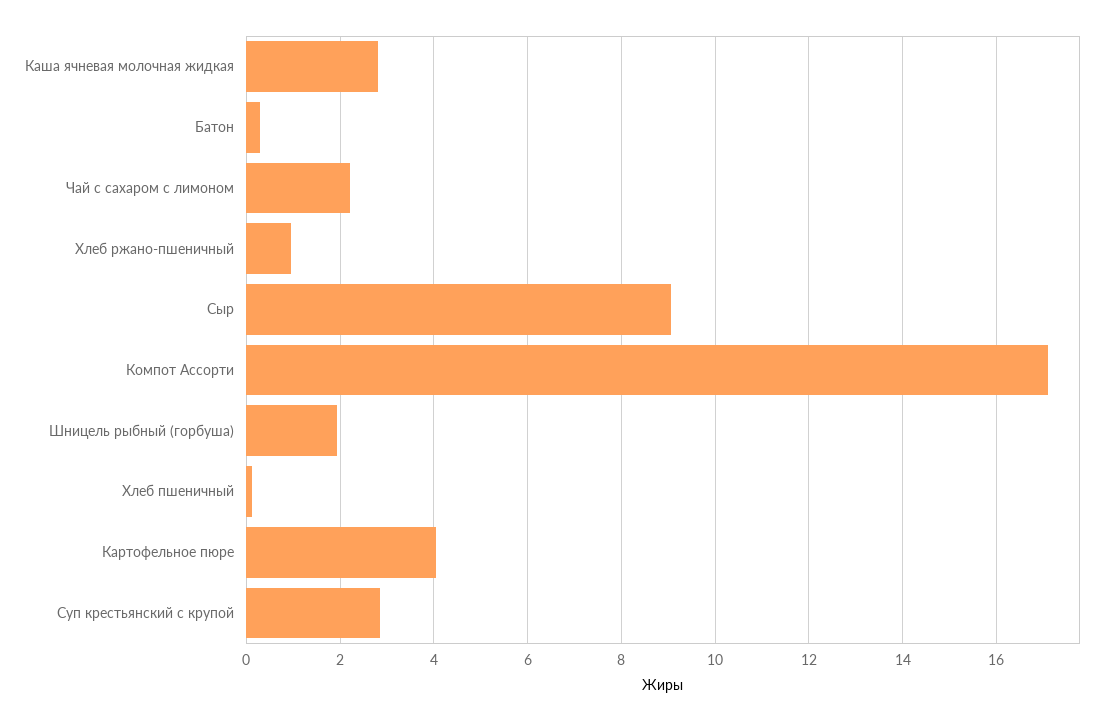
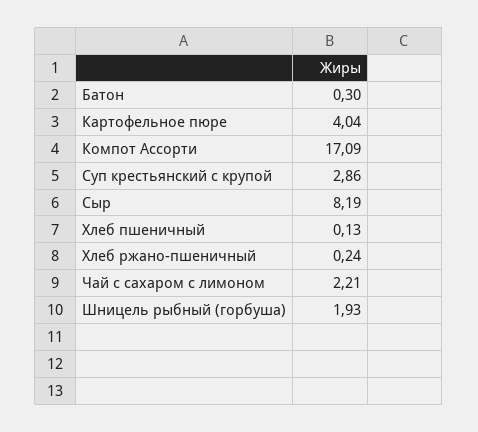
  {
-   "Каша ячневая молочная жидкая": 2.8,
    "Батон": 0.3,
    "Чай с сахаром с лимоном": 2.21,
-   "Хлеб ржано-пшеничный": 1,
+   "Хлеб ржано-пшеничный": 0.24,
-   "Сыр": 9,
+   "Сыр": 8.19,
    "Компот Ассорти": 17.09,
    "Шницель рыбный (горбуша)": 1.93,
    "Хлеб пшеничный": 0.13,
    "Картофельное пюре": 4.04,
    "Суп крестьянский с крупой": 2.86
  }

